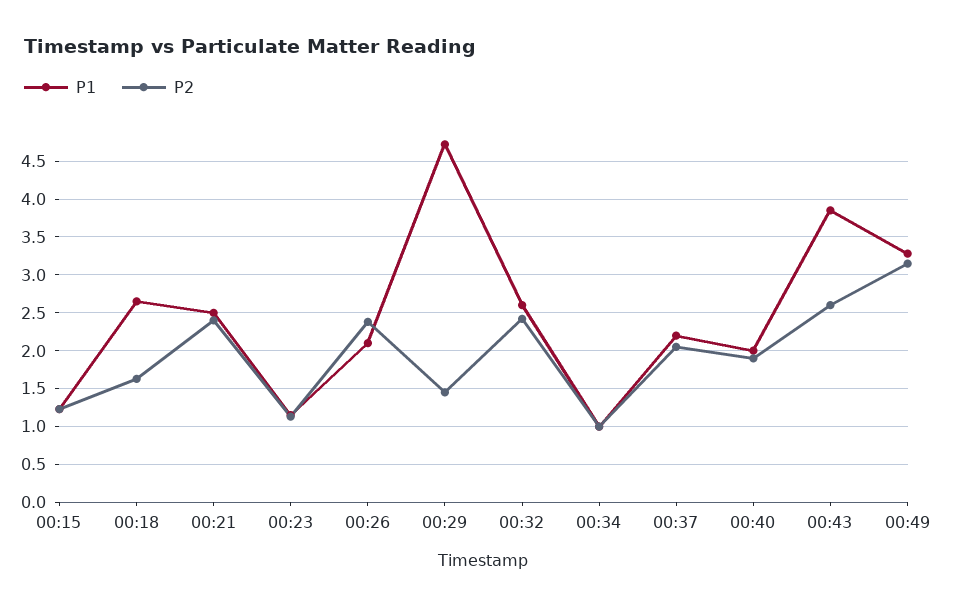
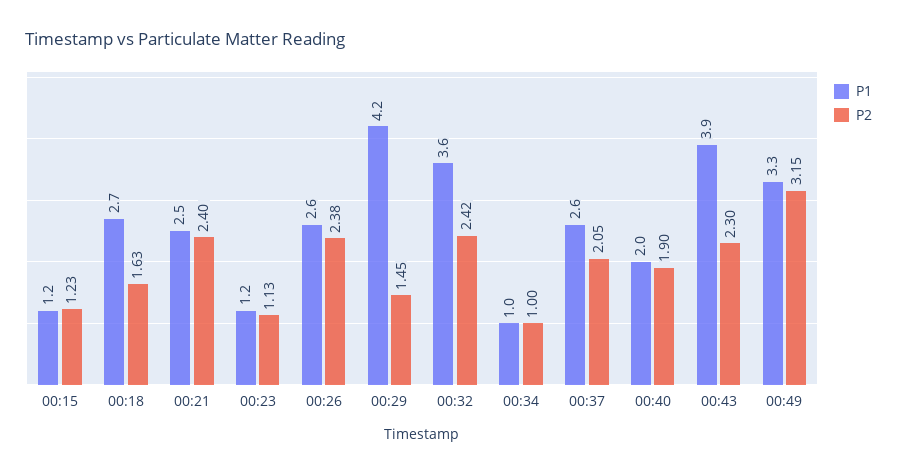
  {
    "P1": {
      "00:15": 1.2,
      "00:18": 2.7,
      "00:21": 2.5,
      "00:23": 1.2,
-     "00:26": 2.1,
+     "00:26": 2.6,
-     "00:29": 4.7,
+     "00:29": 4.2,
-     "00:32": 2.6,
+     "00:32": 3.6,
      "00:34": 1,
-     "00:37": 2.2,
+     "00:37": 2.6,
      "00:40": 2,
      "00:43": 3.9,
      "00:49": 3.3
    },
    "P2": {
      "00:15": 1.23,
      "00:18": 1.63,
      "00:21": 2.4,
      "00:23": 1.13,
      "00:26": 2.38,
      "00:29": 1.45,
      "00:32": 2.42,
      "00:34": 1,
      "00:37": 2.05,
      "00:40": 1.9,
-     "00:43": 2.6,
+     "00:43": 2.3,
      "00:49": 3.15
    }
  }

